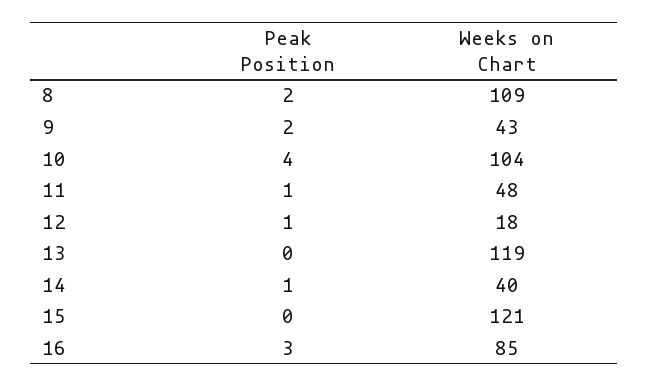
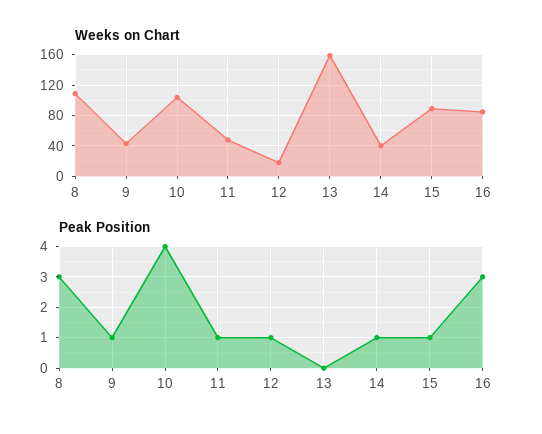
  {
    "Peak Position": {
-     "8": 2,
+     "8": 3,
-     "9": 2,
+     "9": 1,
      "10": 4,
      "11": 1,
      "12": 1,
      "13": 0,
      "14": 1,
-     "15": 0,
+     "15": 1,
      "16": 3
    },
    "Weeks on Chart": {
      "8": 109,
      "9": 43,
      "10": 104,
      "11": 48,
      "12": 18,
-     "13": 119,
+     "13": 160,
      "14": 40,
-     "15": 121,
+     "15": 90,
      "16": 85
    }
  }

